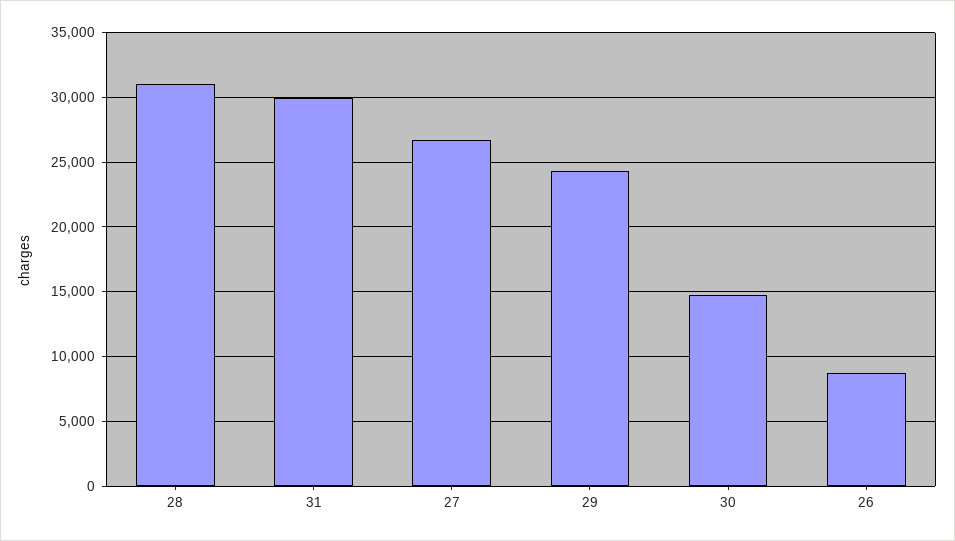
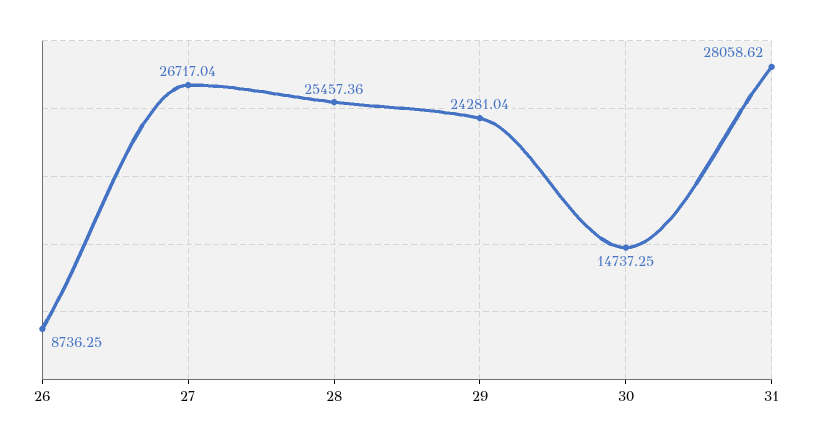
  {
-   "28": 31000,
+   "28": 25457.36,
-   "31": 30000,
+   "31": 28058.62,
    "27": 26717.04,
    "29": 24281.04,
    "30": 14737.25,
    "26": 8736.25
  }

